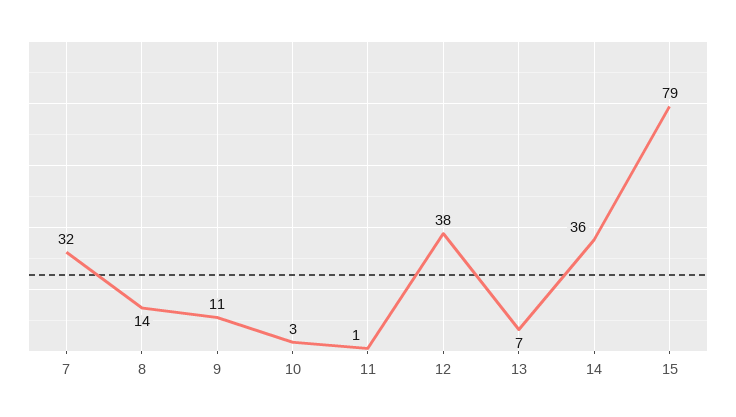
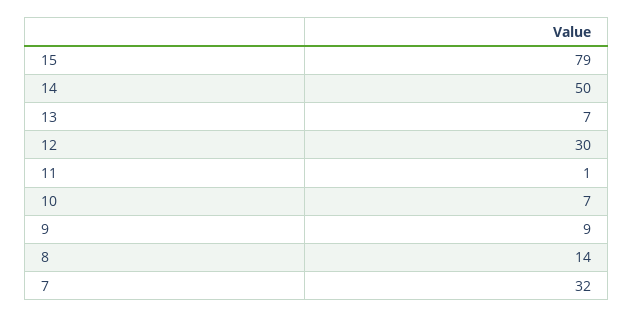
  {
    "7": 32,
    "8": 14,
-   "9": 11,
+   "9": 9,
-   "10": 3,
+   "10": 7,
    "11": 1,
-   "12": 38,
+   "12": 30,
    "13": 7,
-   "14": 36,
+   "14": 50,
    "15": 79
  }

